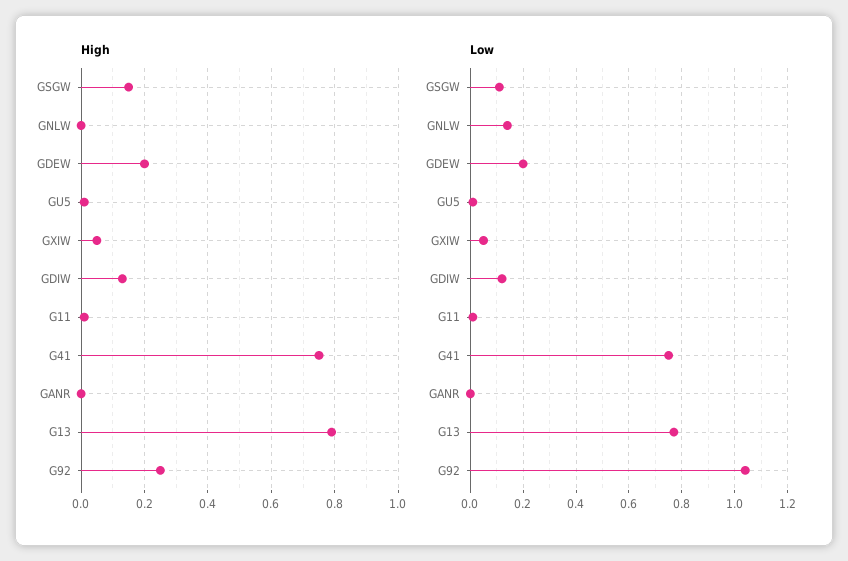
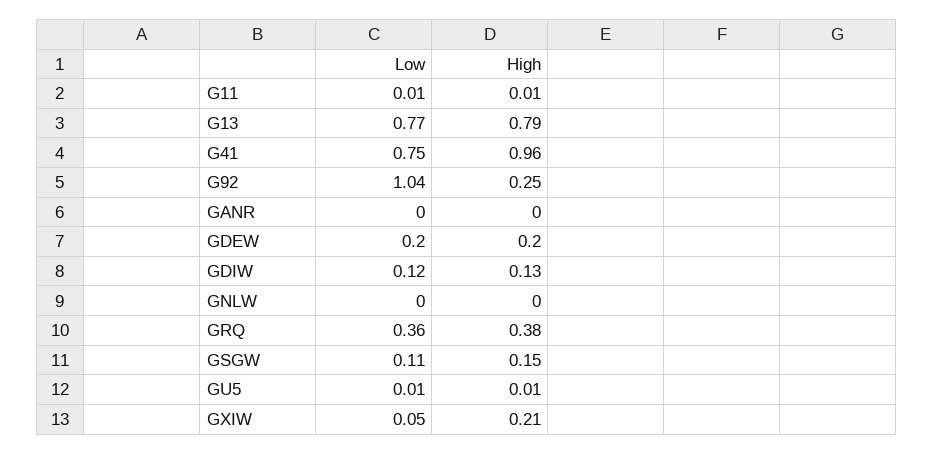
  {
    "High": {
      "GSGW": 0.15,
      "GNLW": 0,
      "GDEW": 0.2,
      "GU5": 0.01,
-     "GXIW": 0.05,
+     "GXIW": 0.21,
      "GDIW": 0.13,
      "G11": 0.01,
-     "G41": 0.75,
+     "G41": 0.96,
      "GANR": 0,
      "G13": 0.79,
-     "G92": 0.25
+     "G92": 0.25,
+     "GRQ": 0.38
    },
    "Low": {
      "GSGW": 0.11,
-     "GNLW": 0.15,
+     "GNLW": 0,
      "GDEW": 0.2,
      "GU5": 0.01,
      "GXIW": 0.05,
      "GDIW": 0.12,
      "G11": 0.01,
      "G41": 0.75,
      "GANR": 0,
      "G13": 0.77,
-     "G92": 1.04
+     "G92": 1.04,
+     "GRQ": 0.36
    }
  }

